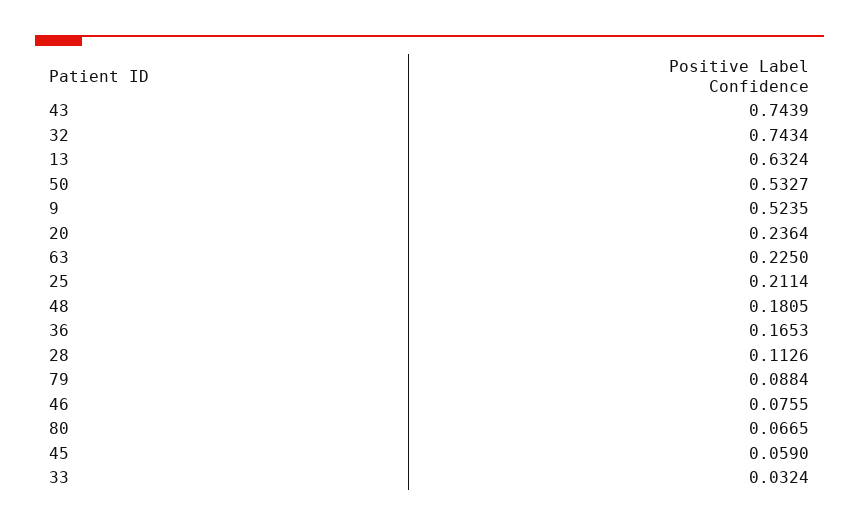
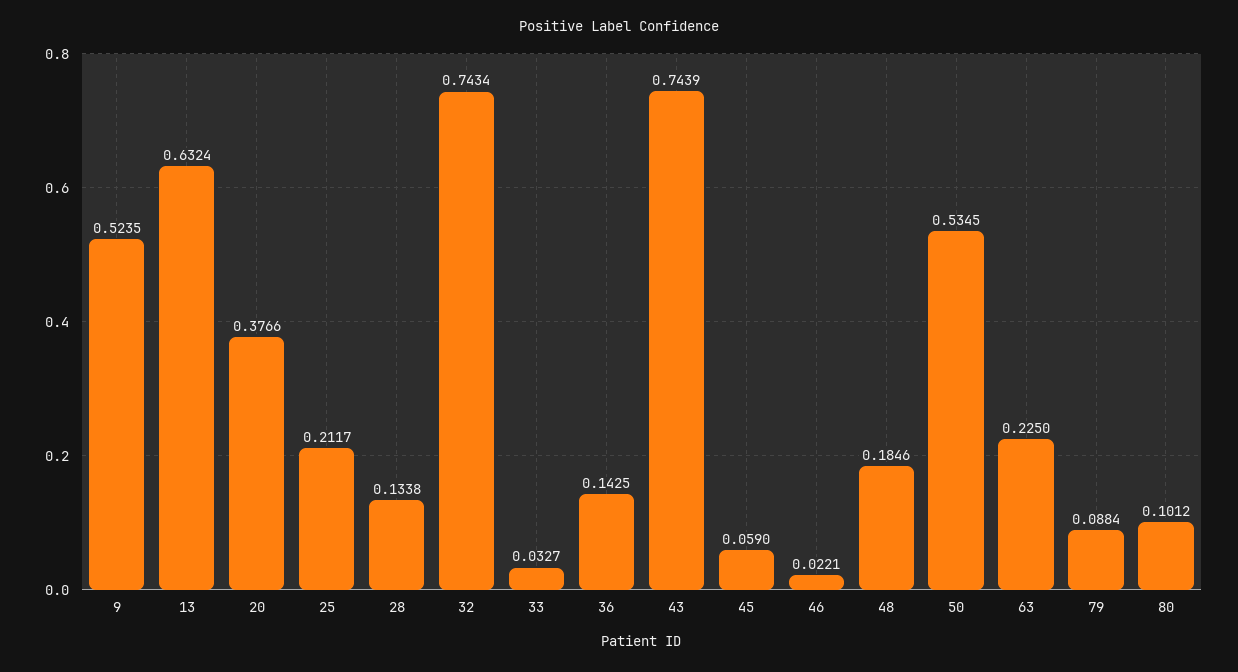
  {
    "43": 0.7439,
    "32": 0.7434,
    "13": 0.6324,
-   "50": 0.5327,
+   "50": 0.5345,
    "9": 0.5235,
-   "20": 0.2364,
+   "20": 0.3766,
    "63": 0.225,
-   "25": 0.2114,
+   "25": 0.2117,
-   "48": 0.1805,
+   "48": 0.1846,
-   "36": 0.1653,
+   "36": 0.1425,
-   "28": 0.1126,
+   "28": 0.1338,
    "79": 0.0884,
-   "46": 0.0755,
+   "46": 0.0221,
-   "80": 0.0665,
+   "80": 0.1012,
    "45": 0.059,
-   "33": 0.0324
+   "33": 0.0327
  }

